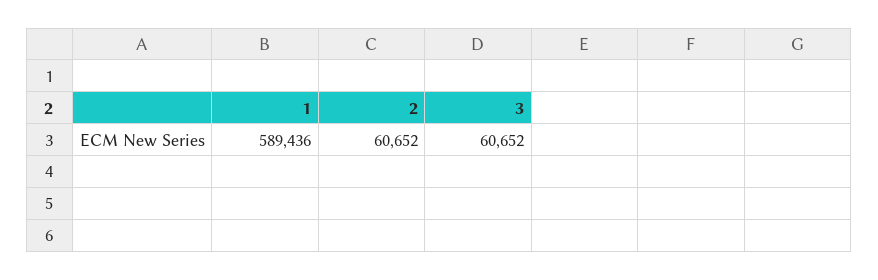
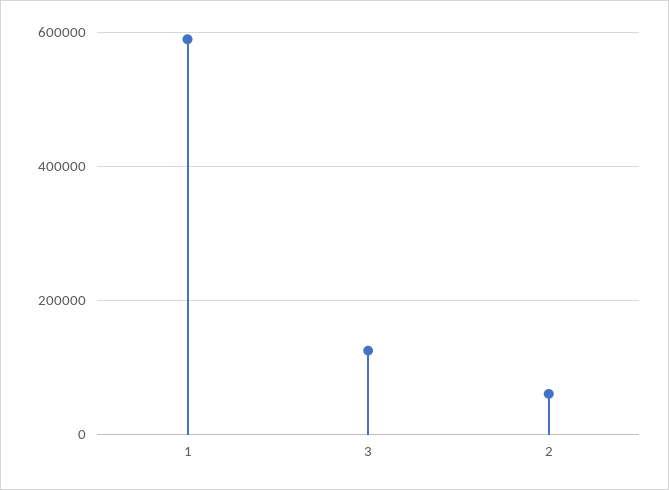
  {
    "1": 589436,
    "2": 60652,
-   "3": 60652
+   "3": 120000
  }

